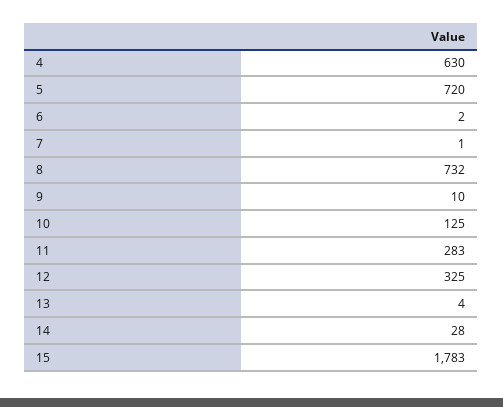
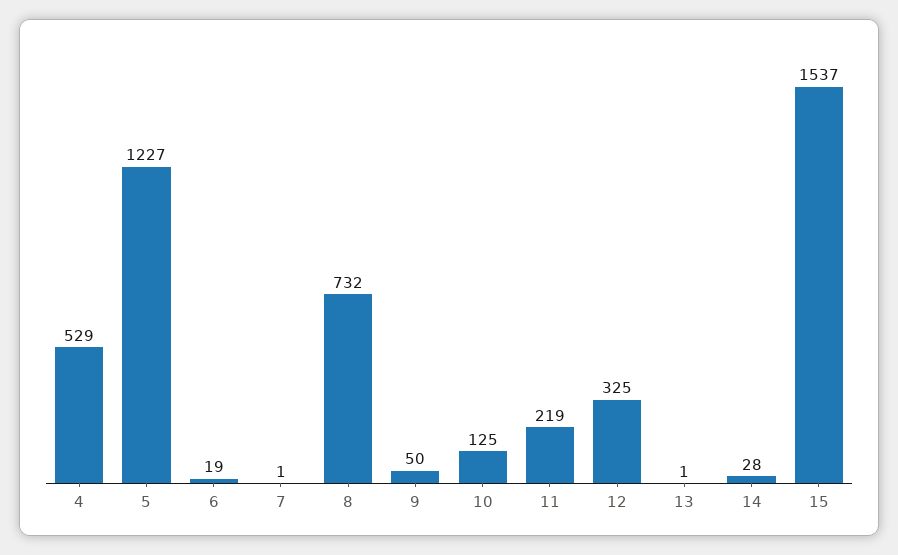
  {
-   "4": 630,
+   "4": 529,
-   "5": 720,
+   "5": 1227,
-   "6": 2,
+   "6": 19,
    "7": 1,
    "8": 732,
-   "9": 10,
+   "9": 50,
    "10": 125,
-   "11": 283,
+   "11": 219,
    "12": 325,
-   "13": 4,
+   "13": 1,
    "14": 28,
-   "15": 1783
+   "15": 1537
  }

